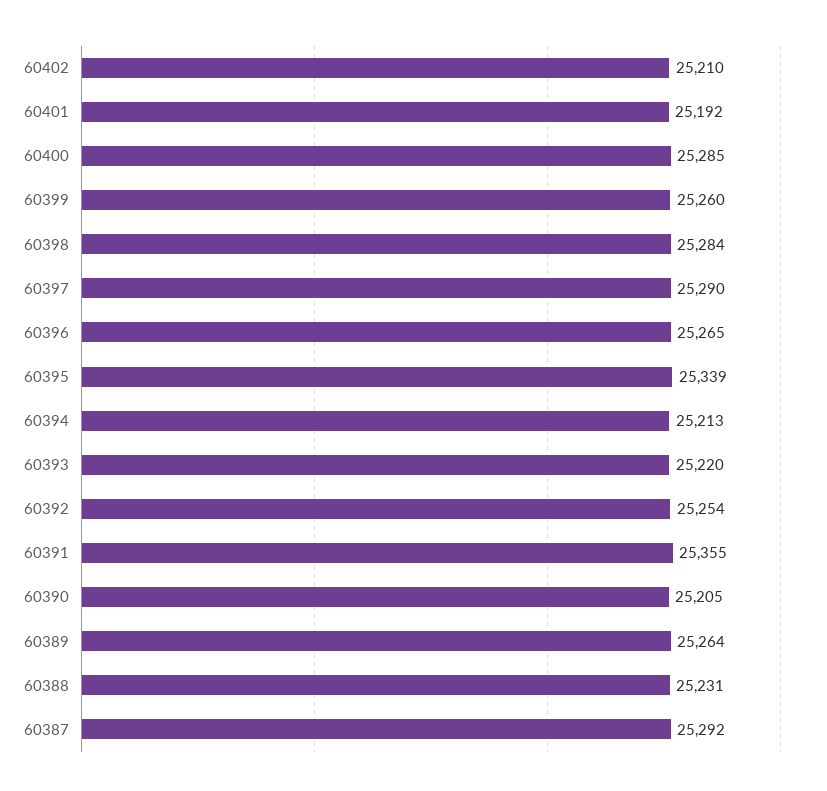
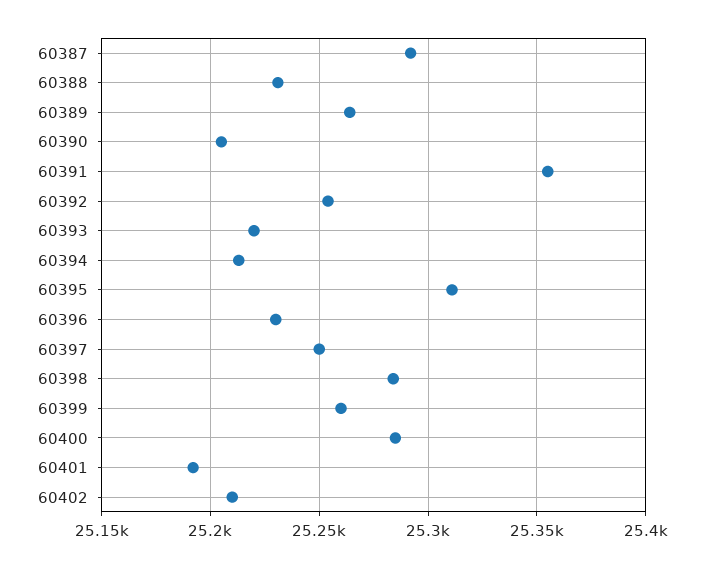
  {
    "60402": 25210,
    "60401": 25192,
    "60400": 25285,
    "60399": 25260,
    "60398": 25284,
-   "60397": 25290,
+   "60397": 25250,
-   "60396": 25265,
+   "60396": 25230,
-   "60395": 25339,
+   "60395": 25310,
    "60394": 25213,
    "60393": 25220,
    "60392": 25254,
    "60391": 25355,
    "60390": 25205,
    "60389": 25264,
    "60388": 25231,
    "60387": 25292
  }

